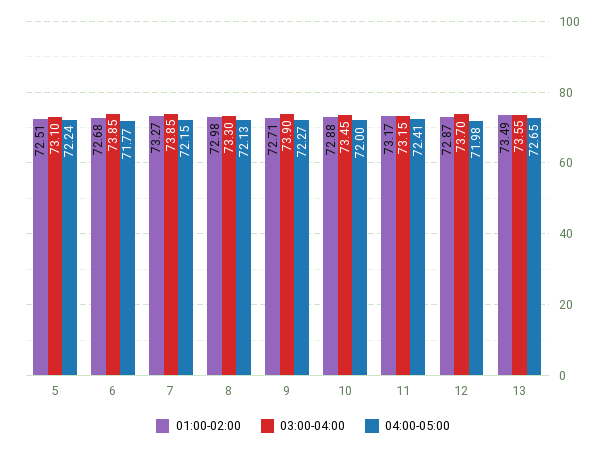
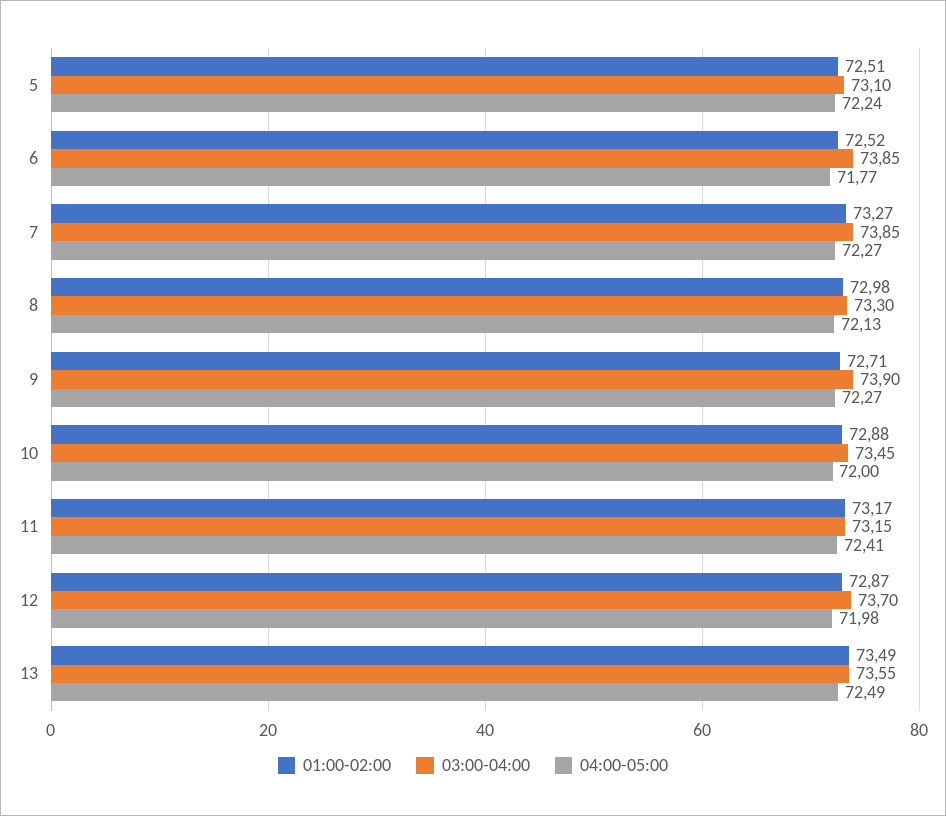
  {
    "01:00-02:00": {
      "5": 72.51,
-     "6": 72.68,
+     "6": 72.52,
      "7": 73.27,
      "8": 72.98,
      "9": 72.71,
      "10": 72.88,
      "11": 73.17,
      "12": 72.87,
      "13": 73.49
    },
    "03:00-04:00": {
      "5": 73.1,
      "6": 73.85,
      "7": 73.85,
      "8": 73.3,
      "9": 73.9,
      "10": 73.45,
      "11": 73.15,
      "12": 73.7,
      "13": 73.55
    },
    "04:00-05:00": {
      "5": 72.24,
      "6": 71.77,
-     "7": 72.15,
+     "7": 72.27,
      "8": 72.13,
      "9": 72.27,
      "10": 72,
      "11": 72.41,
      "12": 71.98,
-     "13": 72.65
+     "13": 72.49
    }
  }

